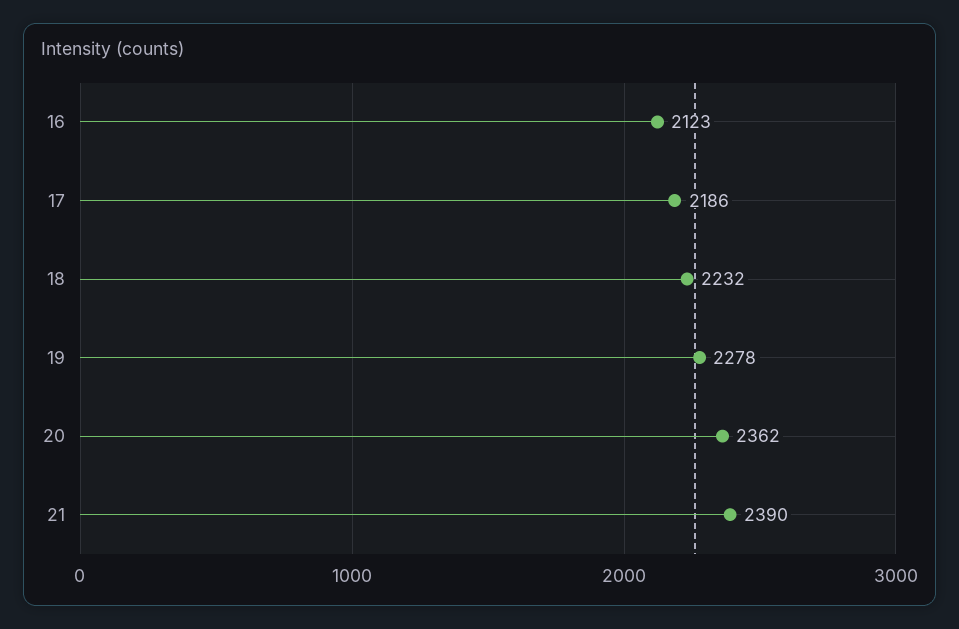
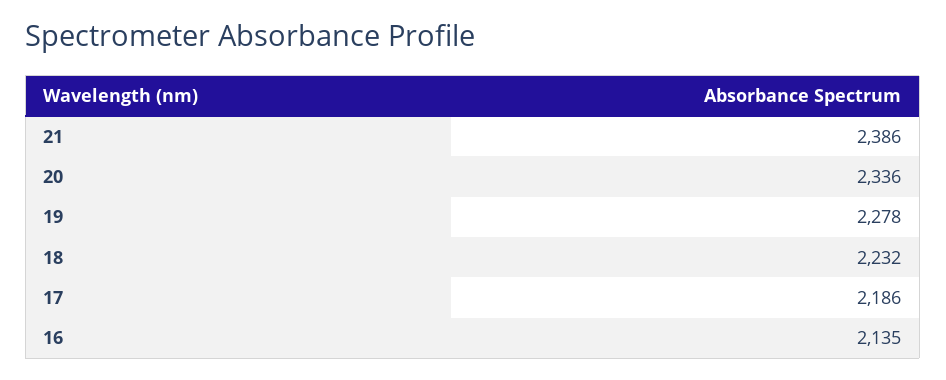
  {
-   "16": 2123,
+   "16": 2135,
    "17": 2186,
    "18": 2232,
    "19": 2278,
-   "20": 2362,
+   "20": 2336,
-   "21": 2390
+   "21": 2386
  }

